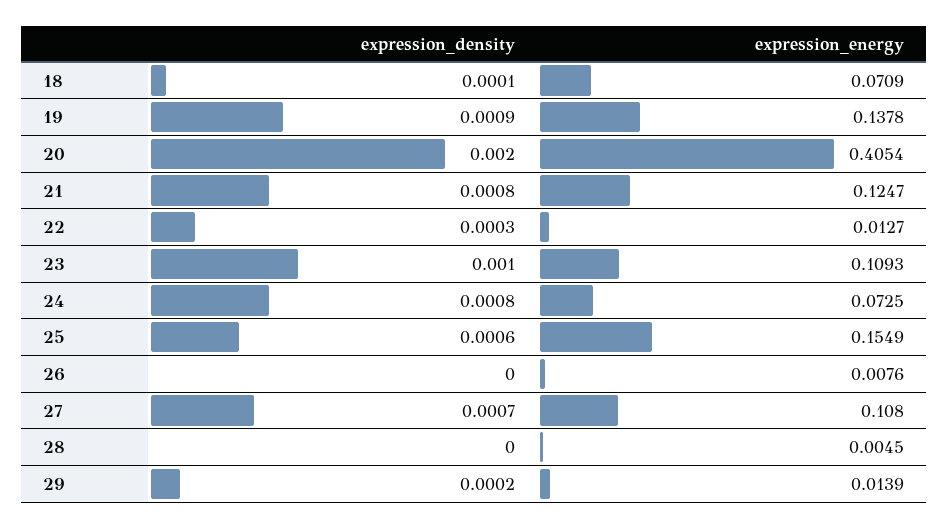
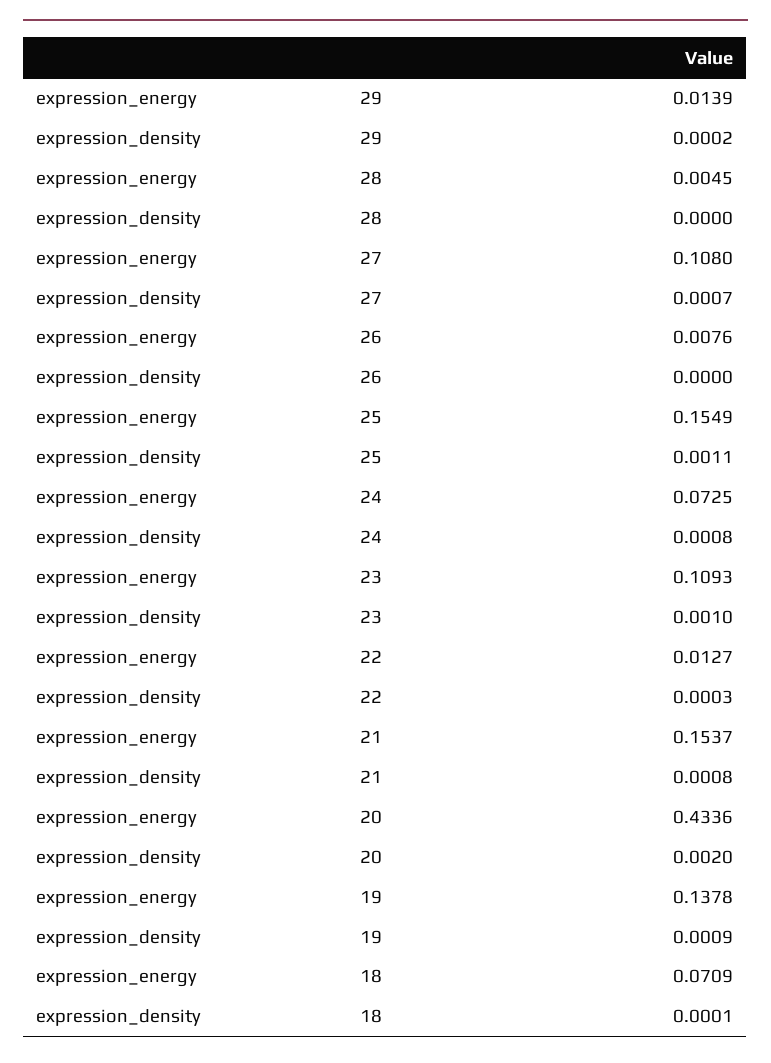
  {
    "expression_density": {
      "18": 0.0001,
      "19": 0.0009,
      "20": 0.002,
      "21": 0.0008,
      "22": 0.0003,
      "23": 0.001,
      "24": 0.0008,
-     "25": 0.0006,
+     "25": 0.0011,
      "26": 0,
      "27": 0.0007,
      "28": 0,
      "29": 0.0002
    },
    "expression_energy": {
      "18": 0.0709,
      "19": 0.1378,
-     "20": 0.4054,
+     "20": 0.4336,
-     "21": 0.1247,
+     "21": 0.1537,
      "22": 0.0127,
      "23": 0.1093,
      "24": 0.0725,
      "25": 0.1549,
      "26": 0.0076,
      "27": 0.108,
      "28": 0.0045,
      "29": 0.0139
    }
  }

